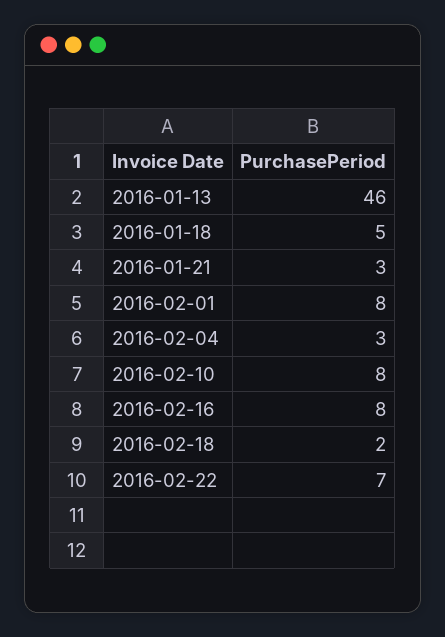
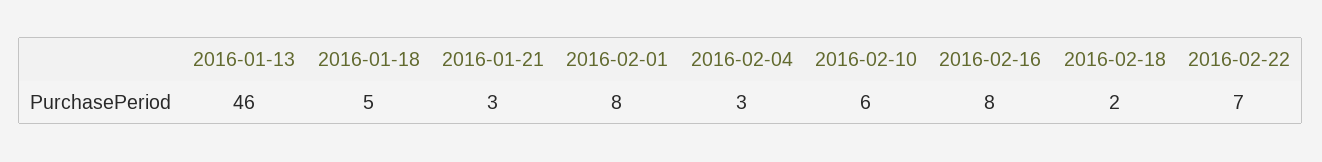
  {
    "2016-01-13": 46,
    "2016-01-18": 5,
    "2016-01-21": 3,
    "2016-02-01": 8,
    "2016-02-04": 3,
-   "2016-02-10": 8,
+   "2016-02-10": 6,
    "2016-02-16": 8,
    "2016-02-18": 2,
    "2016-02-22": 7
  }

